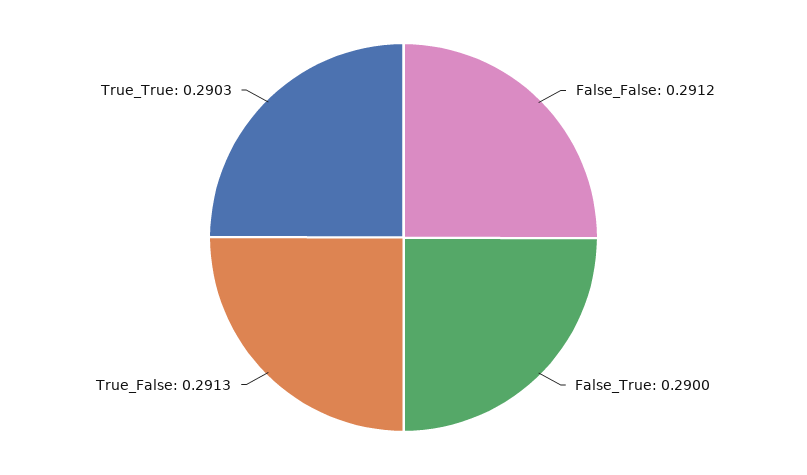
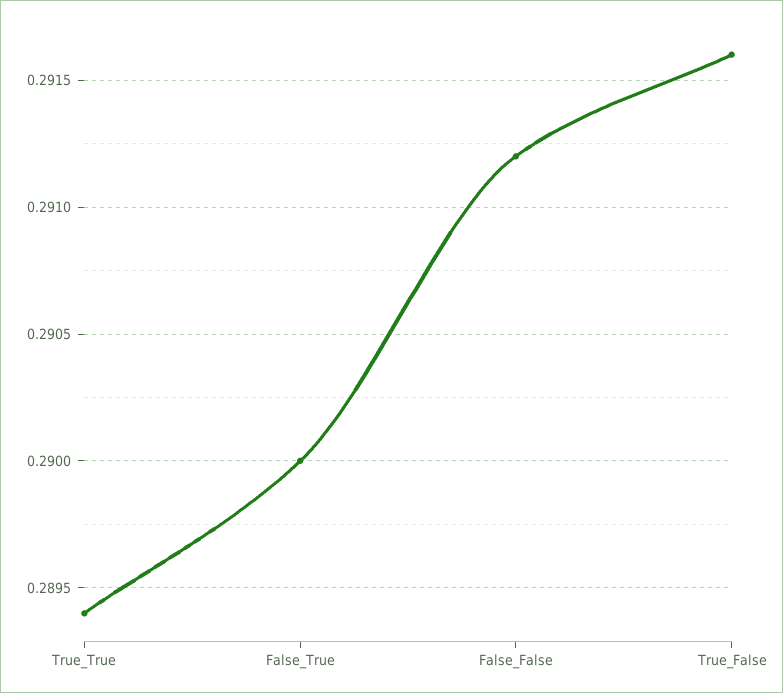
  {
    "False_False": 0.2912,
    "False_True": 0.29,
-   "True_False": 0.2913,
+   "True_False": 0.2916,
-   "True_True": 0.2903
+   "True_True": 0.2894
  }

